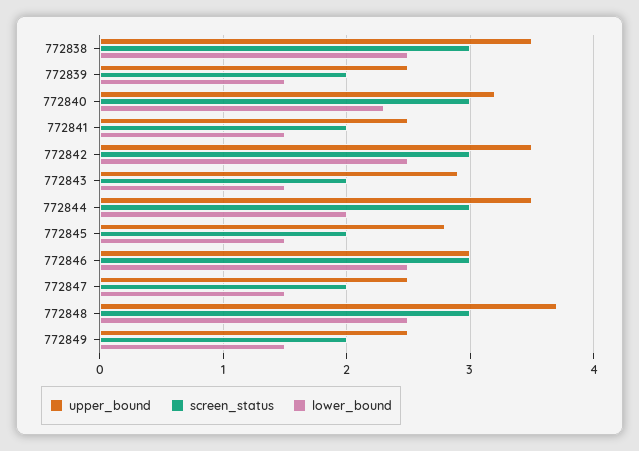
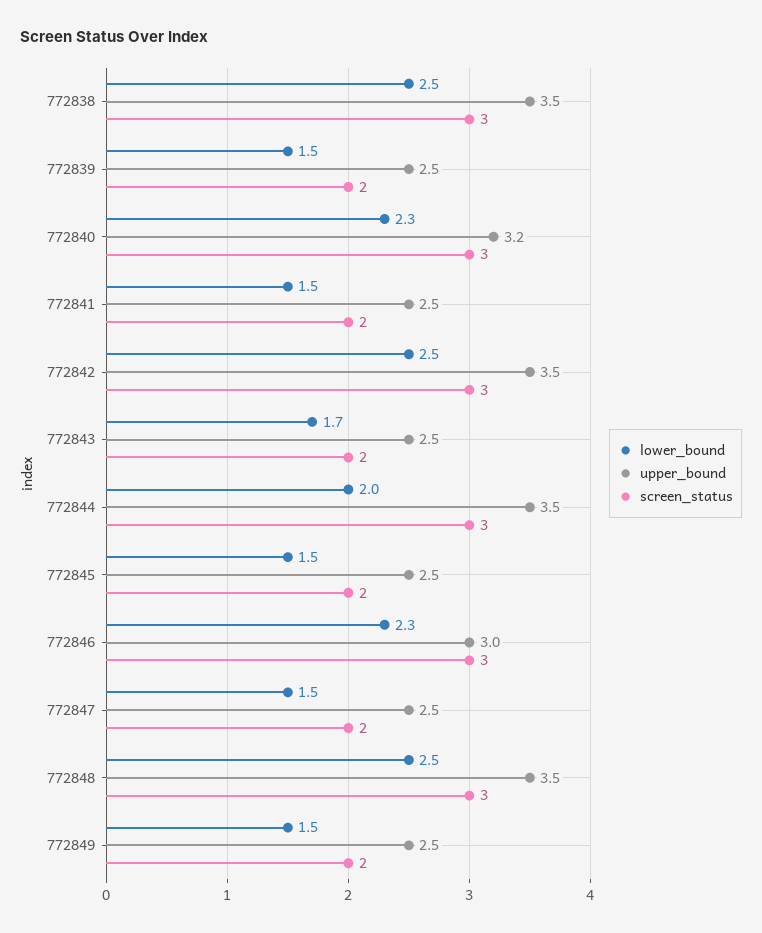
  {
    "upper_bound": {
      "772838": 3.5,
      "772839": 2.5,
      "772840": 3.2,
      "772841": 2.5,
      "772842": 3.5,
-     "772843": 2.9,
+     "772843": 2.5,
      "772844": 3.5,
-     "772845": 2.8,
+     "772845": 2.5,
      "772846": 3,
      "772847": 2.5,
-     "772848": 3.7,
+     "772848": 3.5,
      "772849": 2.5
    },
    "screen_status": {
      "772838": 3,
      "772839": 2,
      "772840": 3,
      "772841": 2,
      "772842": 3,
      "772843": 2,
      "772844": 3,
      "772845": 2,
      "772846": 3,
      "772847": 2,
      "772848": 3,
      "772849": 2
    },
    "lower_bound": {
      "772838": 2.5,
      "772839": 1.5,
      "772840": 2.3,
      "772841": 1.5,
      "772842": 2.5,
-     "772843": 1.5,
+     "772843": 1.7,
      "772844": 2,
      "772845": 1.5,
-     "772846": 2.5,
+     "772846": 2.3,
      "772847": 1.5,
      "772848": 2.5,
      "772849": 1.5
    }
  }

